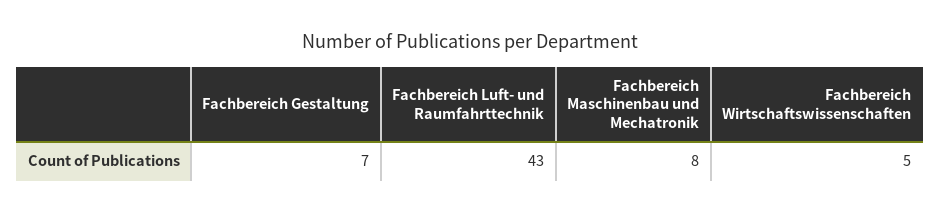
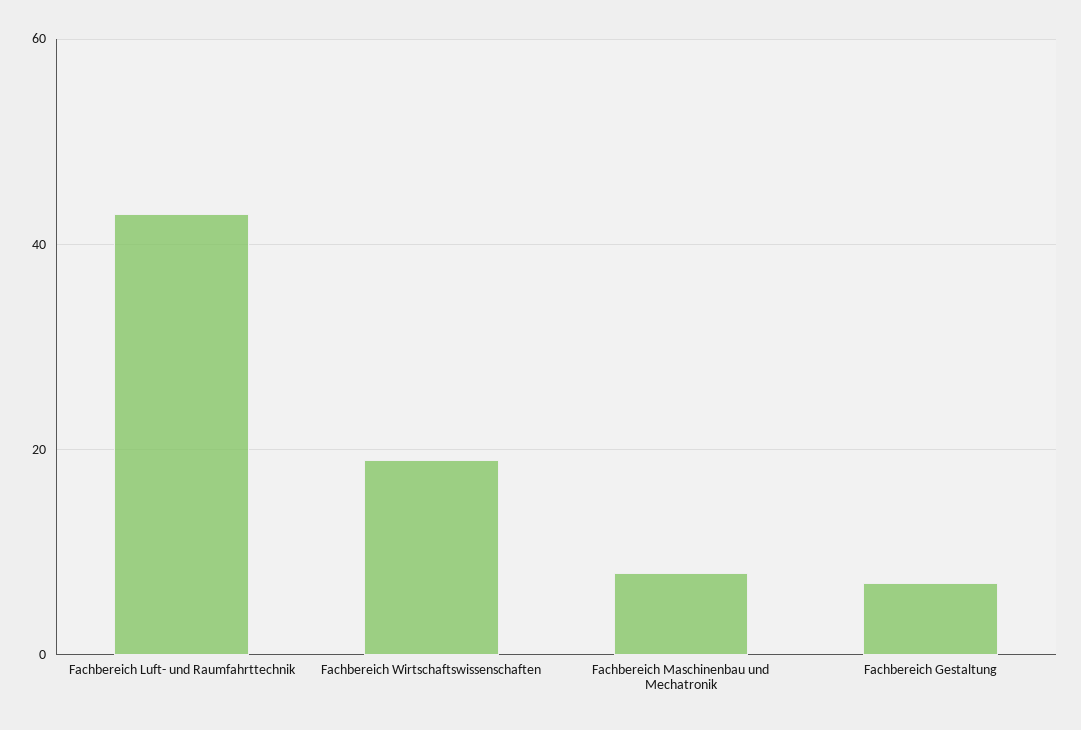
  {
    "Fachbereich Gestaltung": 7,
    "Fachbereich Luft- und Raumfahrttechnik": 43,
    "Fachbereich Maschinenbau und Mechatronik": 8,
-   "Fachbereich Wirtschaftswissenschaften": 5
+   "Fachbereich Wirtschaftswissenschaften": 20
  }

